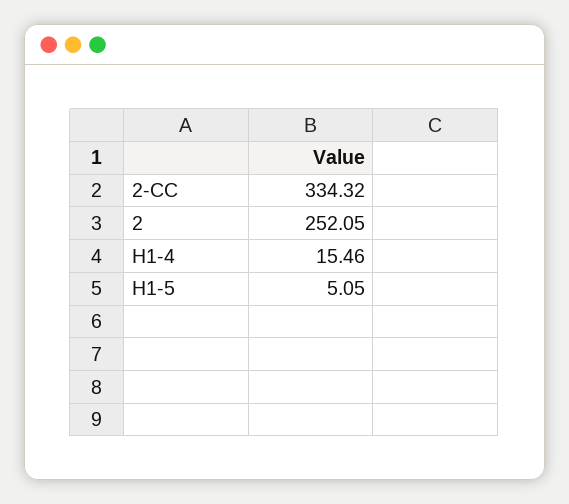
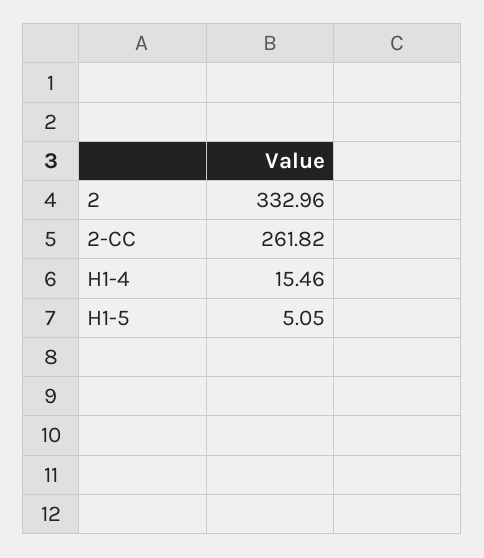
  {
-   "2-CC": 334.32,
+   "2-CC": 261.82,
-   "2": 252.05,
+   "2": 332.96,
    "H1-4": 15.46,
    "H1-5": 5.05
  }

